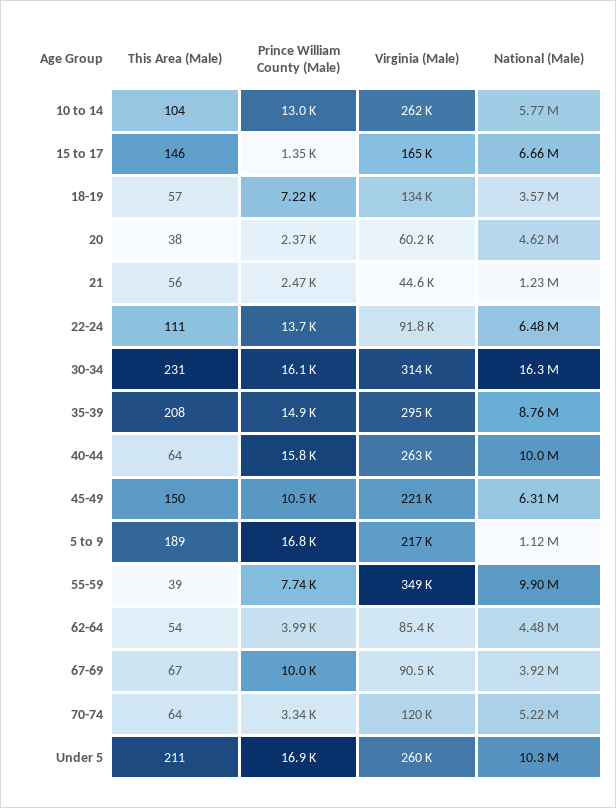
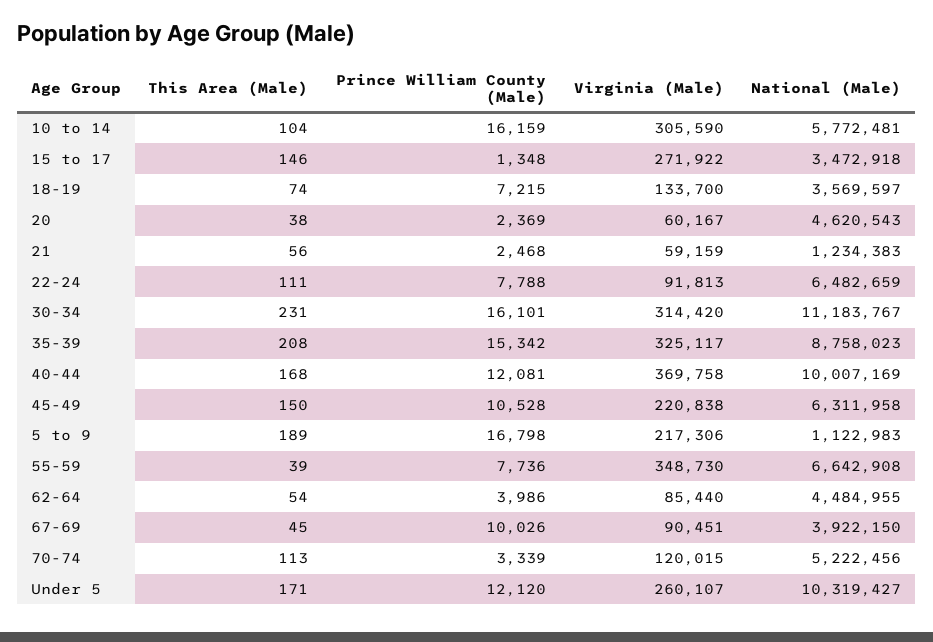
  {
    "This Area (Male)": {
      "10 to 14": 104,
      "15 to 17": 146,
-     "18-19": 57,
+     "18-19": 74,
      "20": 38,
      "21": 56,
      "22-24": 111,
      "30-34": 231,
      "35-39": 208,
-     "40-44": 64,
+     "40-44": 168,
      "45-49": 150,
      "5 to 9": 189,
      "55-59": 39,
      "62-64": 54,
-     "67-69": 67,
+     "67-69": 45,
-     "70-74": 64,
+     "70-74": 113,
-     "Under 5": 211
+     "Under 5": 171
    },
    "Prince William County (Male)": {
-     "10 to 14": 13000,
+     "10 to 14": 16159,
      "15 to 17": 1348,
      "18-19": 7215,
      "20": 2369,
      "21": 2468,
-     "22-24": 13700,
+     "22-24": 7788,
      "30-34": 16101,
-     "35-39": 14900,
+     "35-39": 15342,
-     "40-44": 15800,
+     "40-44": 12081,
      "45-49": 10528,
      "5 to 9": 16798,
      "55-59": 7736,
      "62-64": 3986,
      "67-69": 10026,
      "70-74": 3339,
-     "Under 5": 16900
+     "Under 5": 12120
    },
    "Virginia (Male)": {
-     "10 to 14": 262000,
+     "10 to 14": 305590,
-     "15 to 17": 165000,
+     "15 to 17": 271922,
      "18-19": 133700,
      "20": 60167,
-     "21": 44600,
+     "21": 59159,
      "22-24": 91813,
      "30-34": 314420,
-     "35-39": 295000,
+     "35-39": 325117,
-     "40-44": 263000,
+     "40-44": 369758,
      "45-49": 220838,
      "5 to 9": 217306,
      "55-59": 348730,
      "62-64": 85440,
      "67-69": 90451,
      "70-74": 120015,
      "Under 5": 260107
    },
    "National (Male)": {
      "10 to 14": 5772481,
-     "15 to 17": 6660000,
+     "15 to 17": 3472918,
      "18-19": 3569597,
      "20": 4620543,
      "21": 1234383,
      "22-24": 6482659,
-     "30-34": 16300000,
+     "30-34": 11183767,
      "35-39": 8758023,
      "40-44": 10007169,
      "45-49": 6311958,
      "5 to 9": 1122983,
-     "55-59": 9900000,
+     "55-59": 6642908,
      "62-64": 4484955,
      "67-69": 3922150,
      "70-74": 5222456,
      "Under 5": 10319427
    }
  }

